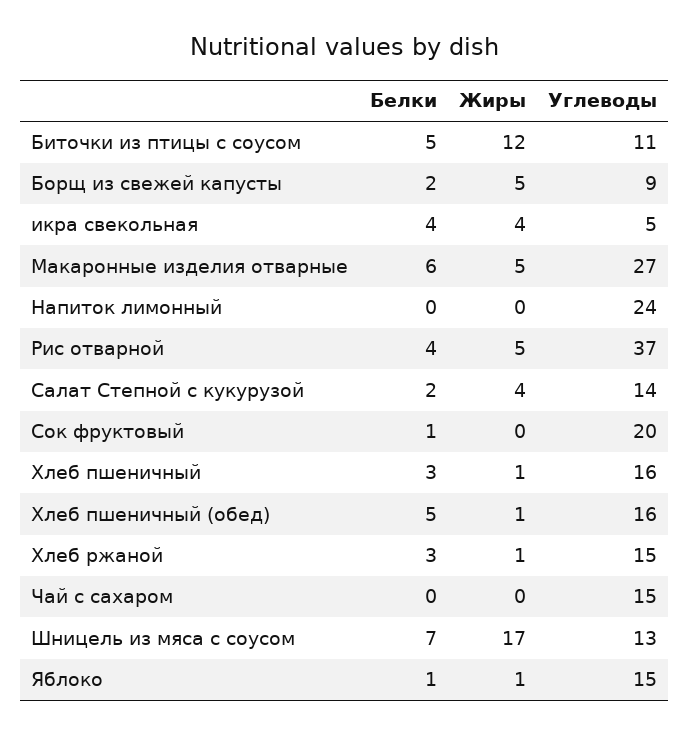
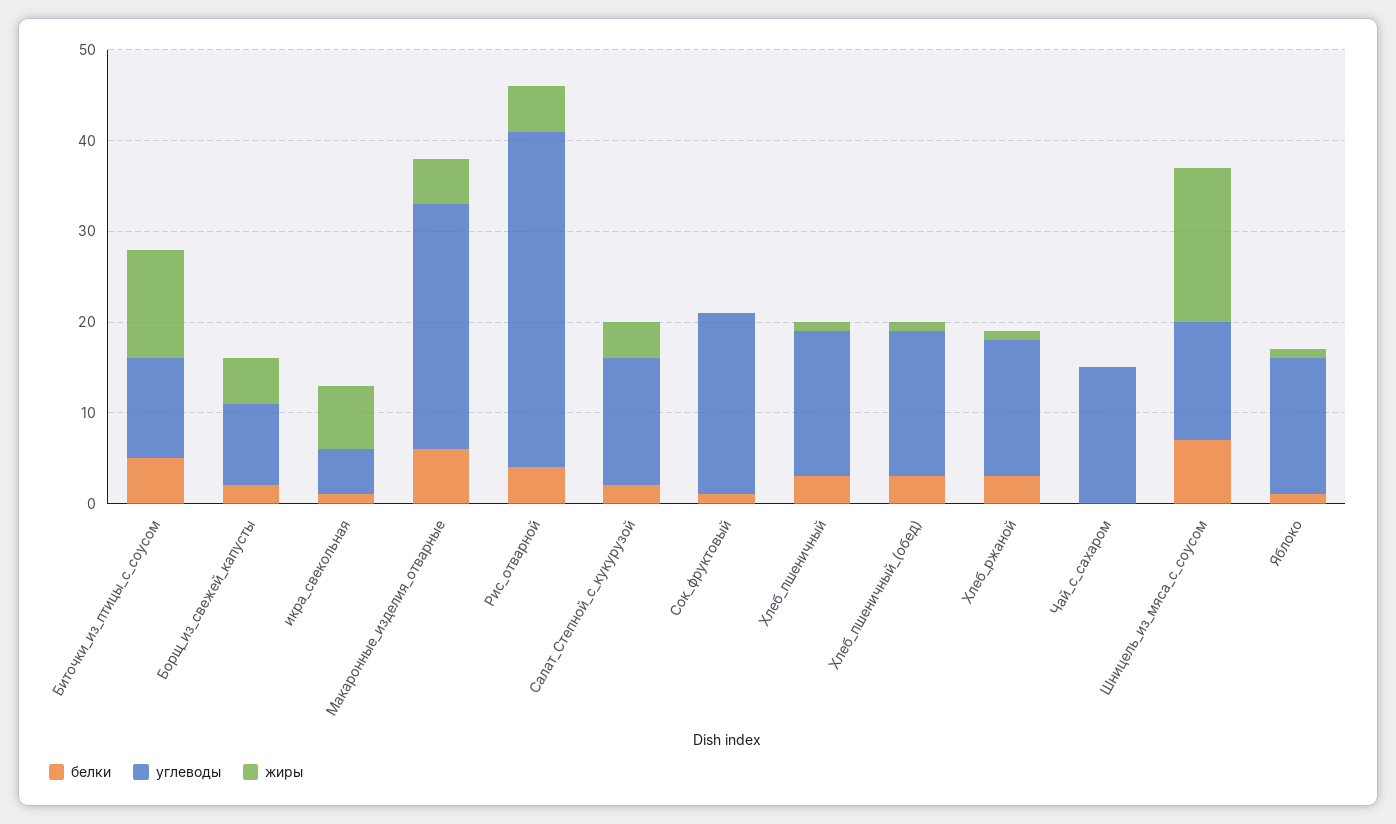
  {
    "Белки": {
      "Биточки из птицы с соусом": 5,
      "Борщ из свежей капусты": 2,
-     "икра свекольная": 4,
+     "икра свекольная": 1,
      "Макаронные изделия отварные": 6,
-     "Напиток лимонный": 0,
      "Рис отварной": 4,
      "Салат Степной с кукурузой": 2,
      "Сок фруктовый": 1,
      "Хлеб пшеничный": 3,
-     "Хлеб пшеничный (обед)": 5,
+     "Хлеб пшеничный (обед)": 3,
      "Хлеб ржаной": 3,
      "Чай с сахаром": 0,
      "Шницель из мяса с соусом": 7,
      "Яблоко": 1
    },
    "Жиры": {
      "Биточки из птицы с соусом": 12,
      "Борщ из свежей капусты": 5,
-     "икра свекольная": 4,
+     "икра свекольная": 7,
      "Макаронные изделия отварные": 5,
-     "Напиток лимонный": 0,
      "Рис отварной": 5,
      "Салат Степной с кукурузой": 4,
      "Сок фруктовый": 0,
      "Хлеб пшеничный": 1,
      "Хлеб пшеничный (обед)": 1,
      "Хлеб ржаной": 1,
      "Чай с сахаром": 0,
      "Шницель из мяса с соусом": 17,
      "Яблоко": 1
    },
    "Углеводы": {
      "Биточки из птицы с соусом": 11,
      "Борщ из свежей капусты": 9,
      "икра свекольная": 5,
      "Макаронные изделия отварные": 27,
-     "Напиток лимонный": 24,
      "Рис отварной": 37,
      "Салат Степной с кукурузой": 14,
      "Сок фруктовый": 20,
      "Хлеб пшеничный": 16,
      "Хлеб пшеничный (обед)": 16,
      "Хлеб ржаной": 15,
      "Чай с сахаром": 15,
      "Шницель из мяса с соусом": 13,
      "Яблоко": 15
    }
  }

